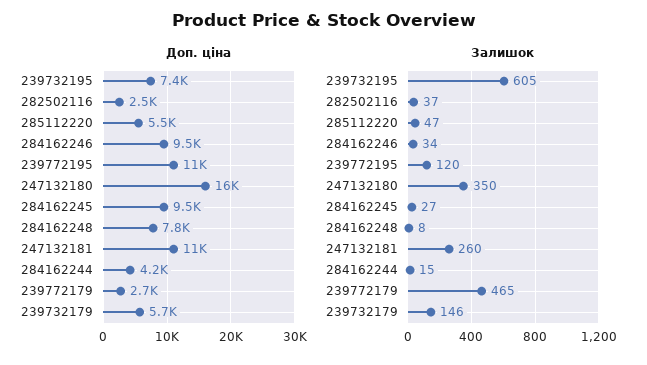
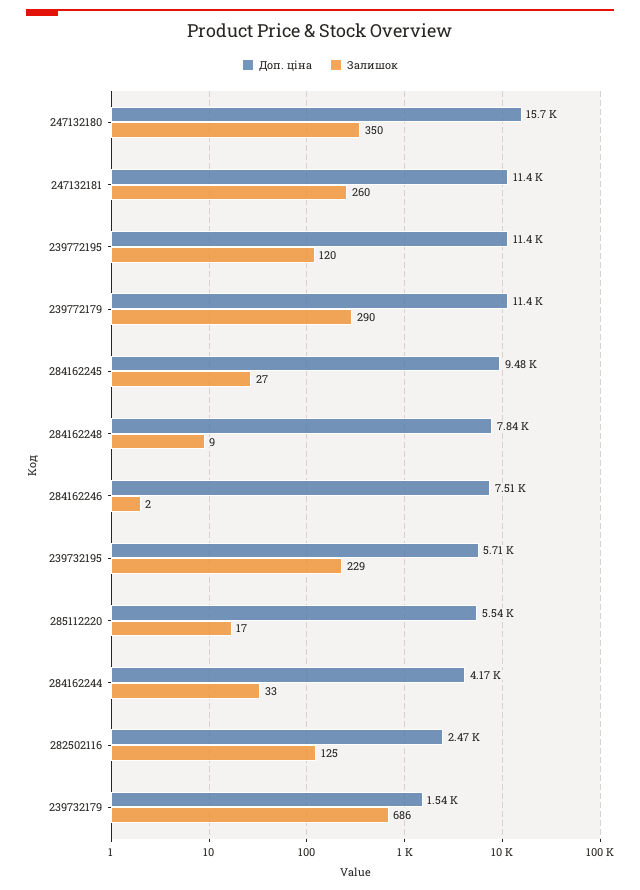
  {
    "Доп. ціна": {
-     "239732195": 7400,
+     "239732195": 5710,
      "282502116": 2470,
      "285112220": 5540,
-     "284162246": 9500,
+     "284162246": 7510,
      "239772195": 11400,
      "247132180": 15700,
      "284162245": 9480,
      "284162248": 7840,
      "247132181": 11400,
      "284162244": 4170,
-     "239772179": 2700,
+     "239772179": 11400,
-     "239732179": 5700
+     "239732179": 1540
    },
    "Залишок": {
-     "239732195": 605,
+     "239732195": 229,
-     "282502116": 37,
+     "282502116": 125,
-     "285112220": 47,
+     "285112220": 17,
-     "284162246": 34,
+     "284162246": 2,
      "239772195": 120,
      "247132180": 350,
      "284162245": 27,
-     "284162248": 8,
+     "284162248": 9,
      "247132181": 260,
-     "284162244": 15,
+     "284162244": 33,
-     "239772179": 465,
+     "239772179": 290,
-     "239732179": 146
+     "239732179": 686
    }
  }

